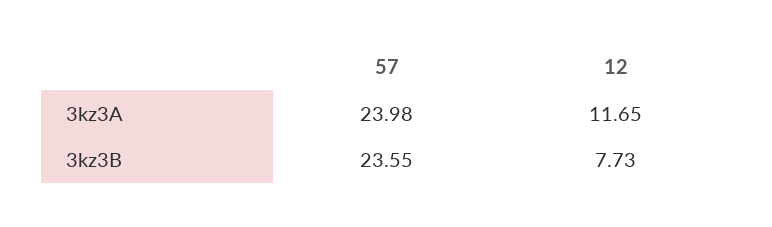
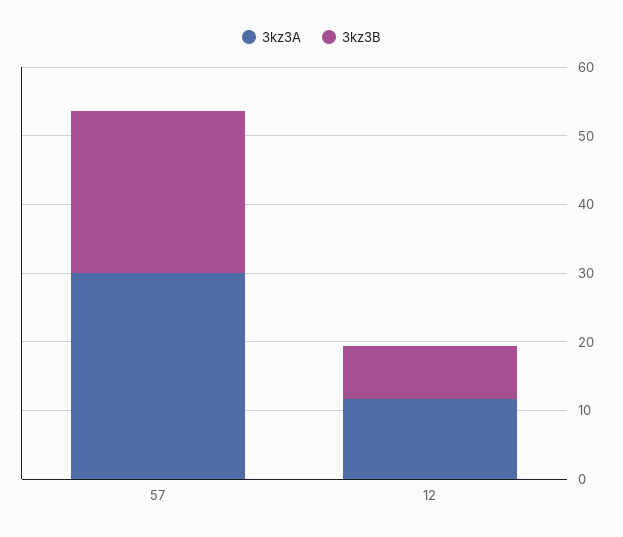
  {
    "3kz3A": {
-     "57": 23.98,
+     "57": 30,
      "12": 11.65
    },
    "3kz3B": {
      "57": 23.55,
      "12": 7.73
    }
  }

